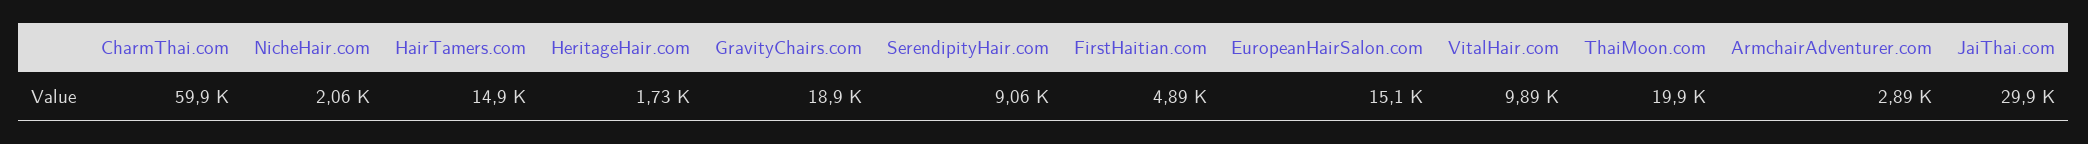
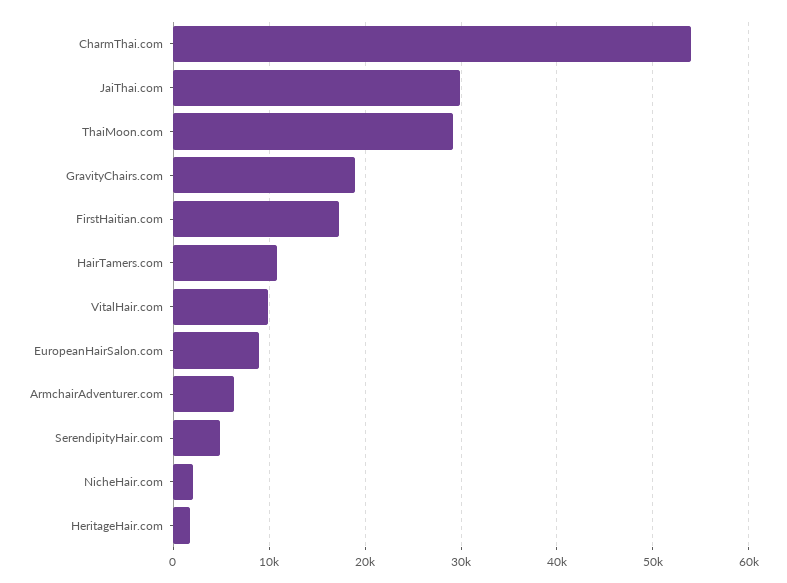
  {
-   "CharmThai.com": 59900,
+   "CharmThai.com": 54000,
    "NicheHair.com": 2060,
-   "HairTamers.com": 14900,
+   "HairTamers.com": 11000,
    "HeritageHair.com": 1730,
    "GravityChairs.com": 18900,
-   "SerendipityHair.com": 9060,
+   "SerendipityHair.com": 5000,
-   "FirstHaitian.com": 4890,
+   "FirstHaitian.com": 17000,
-   "EuropeanHairSalon.com": 15100,
+   "EuropeanHairSalon.com": 9000,
    "VitalHair.com": 9890,
-   "ThaiMoon.com": 19900,
+   "ThaiMoon.com": 29000,
-   "ArmchairAdventurer.com": 2890,
+   "ArmchairAdventurer.com": 6000,
    "JaiThai.com": 29900
  }

